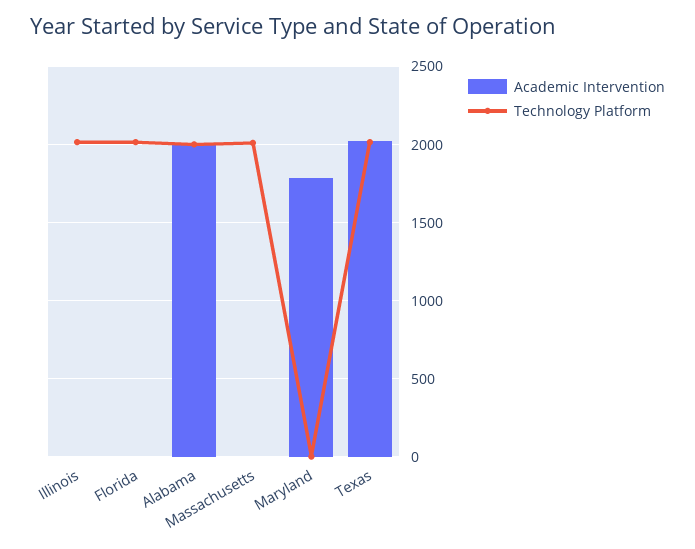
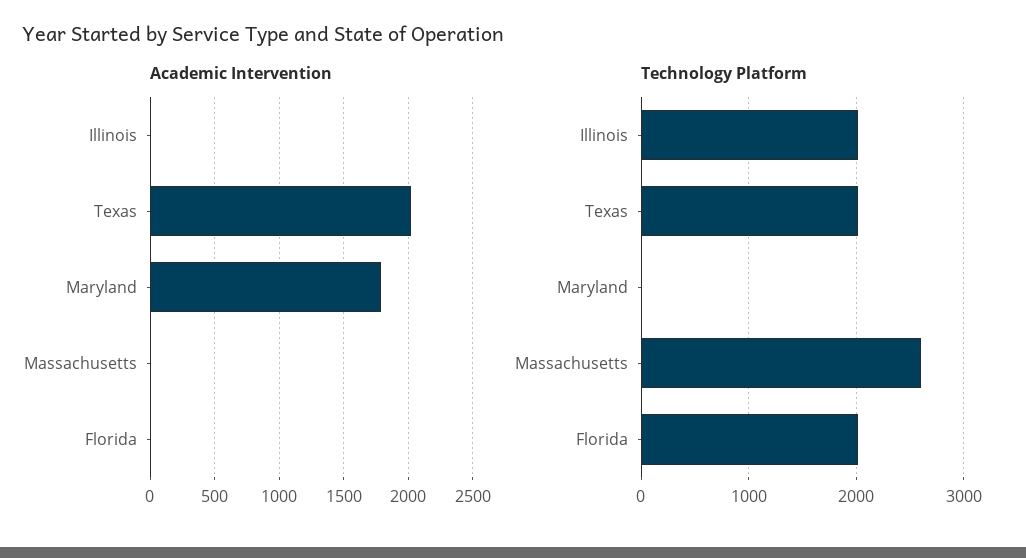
  {
    "Academic Intervention": {
      "Illinois": 0,
      "Florida": 0,
-     "Alabama": 2000,
      "Massachusetts": 0,
      "Maryland": 1800,
      "Texas": 2000
    },
    "Technology Platform": {
      "Illinois": 2000,
      "Florida": 2000,
-     "Alabama": 2000,
-     "Massachusetts": 2000,
+     "Massachusetts": 2600,
      "Maryland": 0,
      "Texas": 2000
    }
  }

